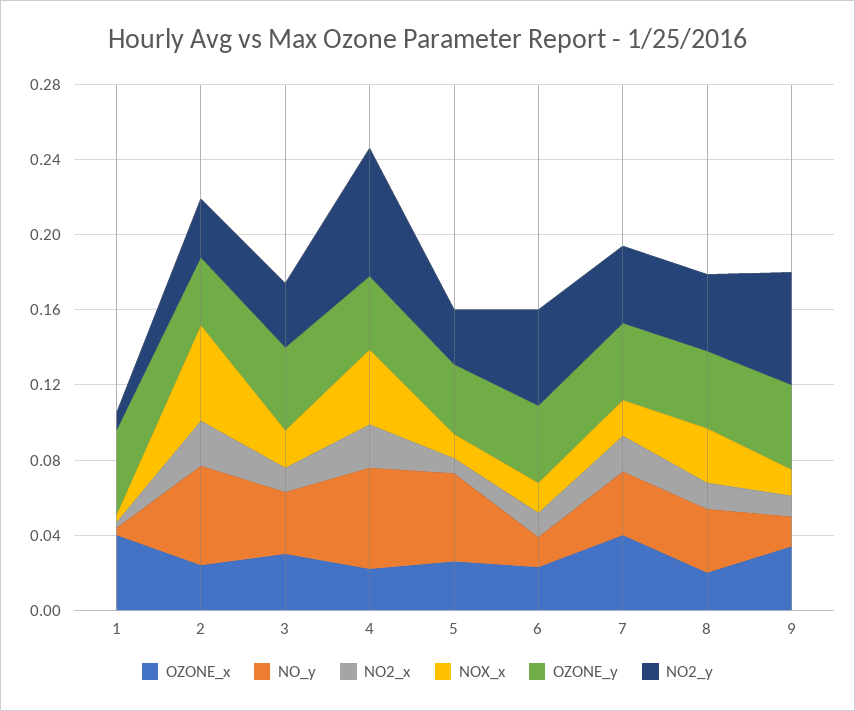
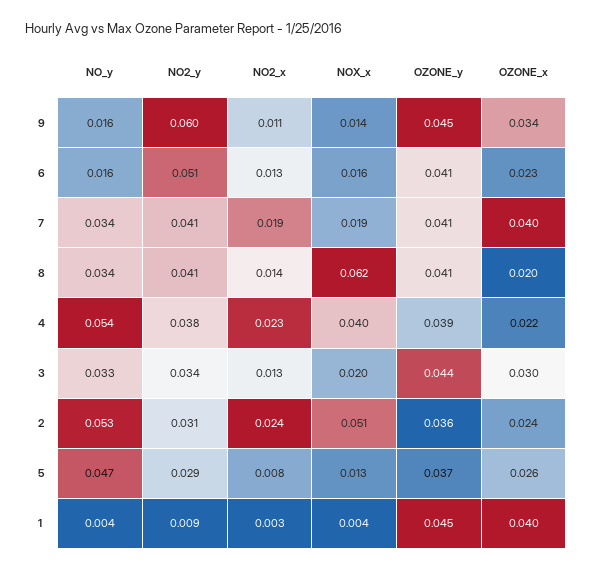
  {
    "OZONE_x": {
      "1": 0.04,
      "2": 0.024,
      "3": 0.03,
      "4": 0.022,
      "5": 0.026,
      "6": 0.023,
      "7": 0.04,
      "8": 0.02,
      "9": 0.034
    },
    "NO_y": {
      "1": 0.004,
      "2": 0.053,
      "3": 0.033,
      "4": 0.054,
      "5": 0.047,
      "6": 0.016,
      "7": 0.034,
      "8": 0.034,
      "9": 0.016
    },
    "NO2_x": {
      "1": 0.003,
      "2": 0.024,
      "3": 0.013,
      "4": 0.023,
      "5": 0.008,
      "6": 0.013,
      "7": 0.019,
      "8": 0.014,
      "9": 0.011
    },
    "NOX_x": {
      "1": 0.004,
      "2": 0.051,
      "3": 0.02,
      "4": 0.04,
      "5": 0.013,
      "6": 0.016,
      "7": 0.019,
-     "8": 0.03,
+     "8": 0.062,
      "9": 0.014
    },
    "OZONE_y": {
      "1": 0.045,
      "2": 0.036,
      "3": 0.044,
      "4": 0.039,
      "5": 0.037,
      "6": 0.041,
      "7": 0.041,
      "8": 0.041,
      "9": 0.045
    },
    "NO2_y": {
      "1": 0.009,
      "2": 0.031,
      "3": 0.034,
-     "4": 0.07,
+     "4": 0.038,
      "5": 0.029,
      "6": 0.051,
      "7": 0.041,
      "8": 0.041,
      "9": 0.06
    }
  }

